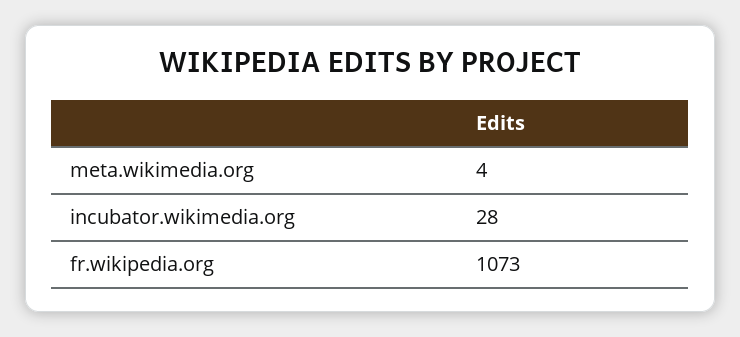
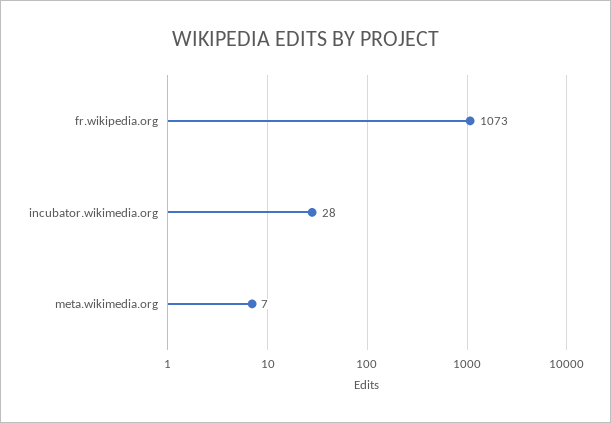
  {
-   "meta.wikimedia.org": 4,
+   "meta.wikimedia.org": 7,
    "incubator.wikimedia.org": 28,
    "fr.wikipedia.org": 1073
  }

